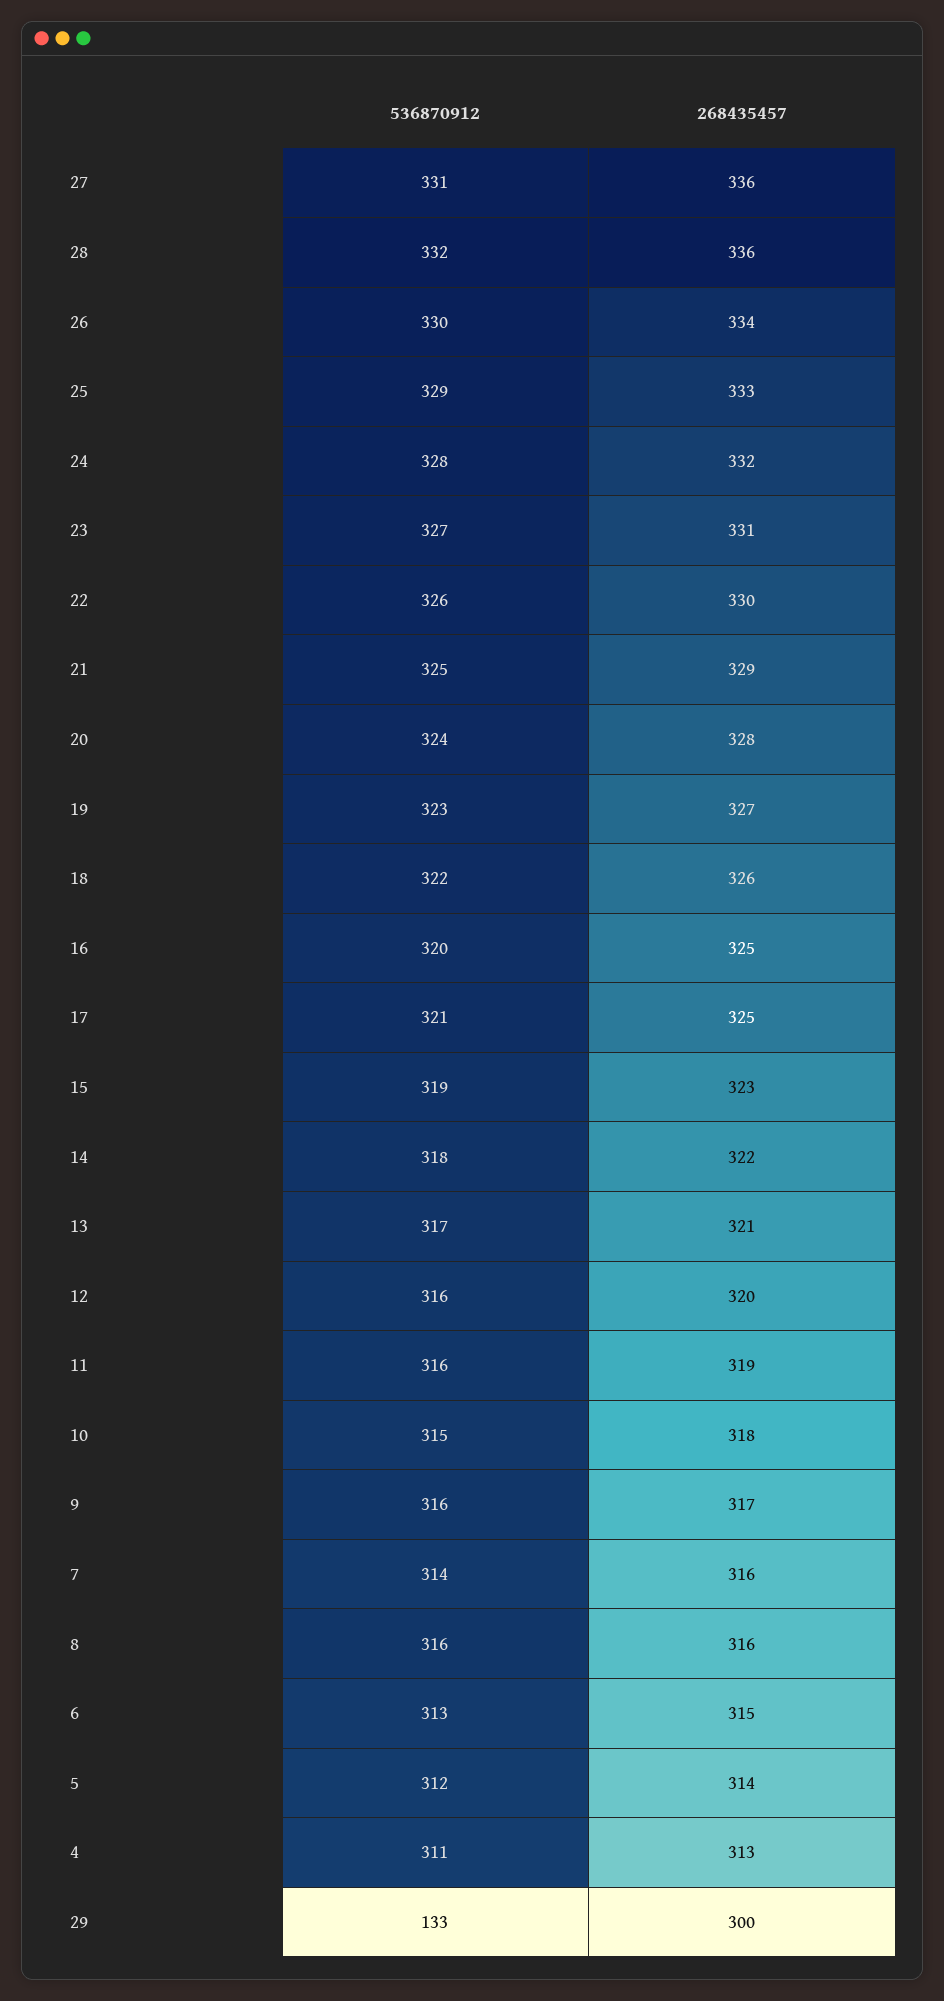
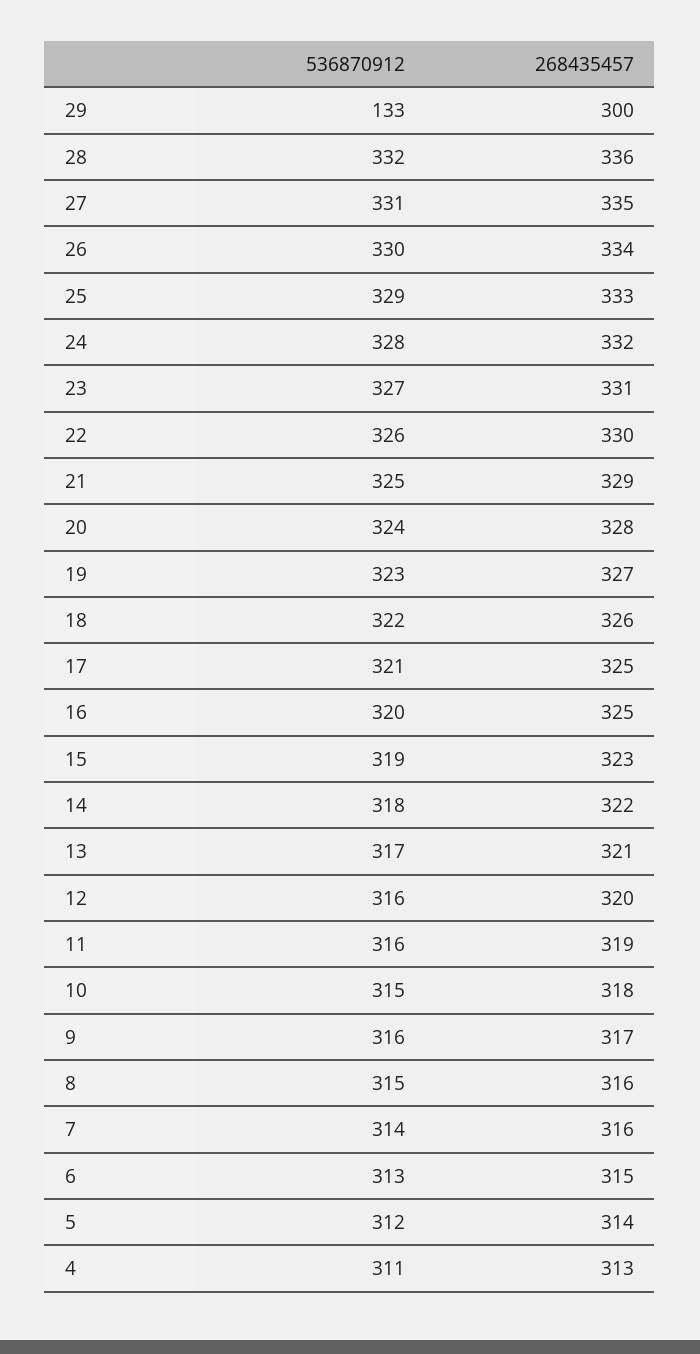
  {
    "536870912": {
      "27": 331,
      "28": 332,
      "26": 330,
      "25": 329,
      "24": 328,
      "23": 327,
      "22": 326,
      "21": 325,
      "20": 324,
      "19": 323,
      "18": 322,
      "16": 320,
      "17": 321,
      "15": 319,
      "14": 318,
      "13": 317,
      "12": 316,
      "11": 316,
      "10": 315,
      "9": 316,
      "7": 314,
-     "8": 316,
+     "8": 315,
      "6": 313,
      "5": 312,
      "4": 311,
      "29": 133
    },
    "268435457": {
-     "27": 336,
+     "27": 335,
      "28": 336,
      "26": 334,
      "25": 333,
      "24": 332,
      "23": 331,
      "22": 330,
      "21": 329,
      "20": 328,
      "19": 327,
      "18": 326,
      "16": 325,
      "17": 325,
      "15": 323,
      "14": 322,
      "13": 321,
      "12": 320,
      "11": 319,
      "10": 318,
      "9": 317,
      "7": 316,
      "8": 316,
      "6": 315,
      "5": 314,
      "4": 313,
      "29": 300
    }
  }

